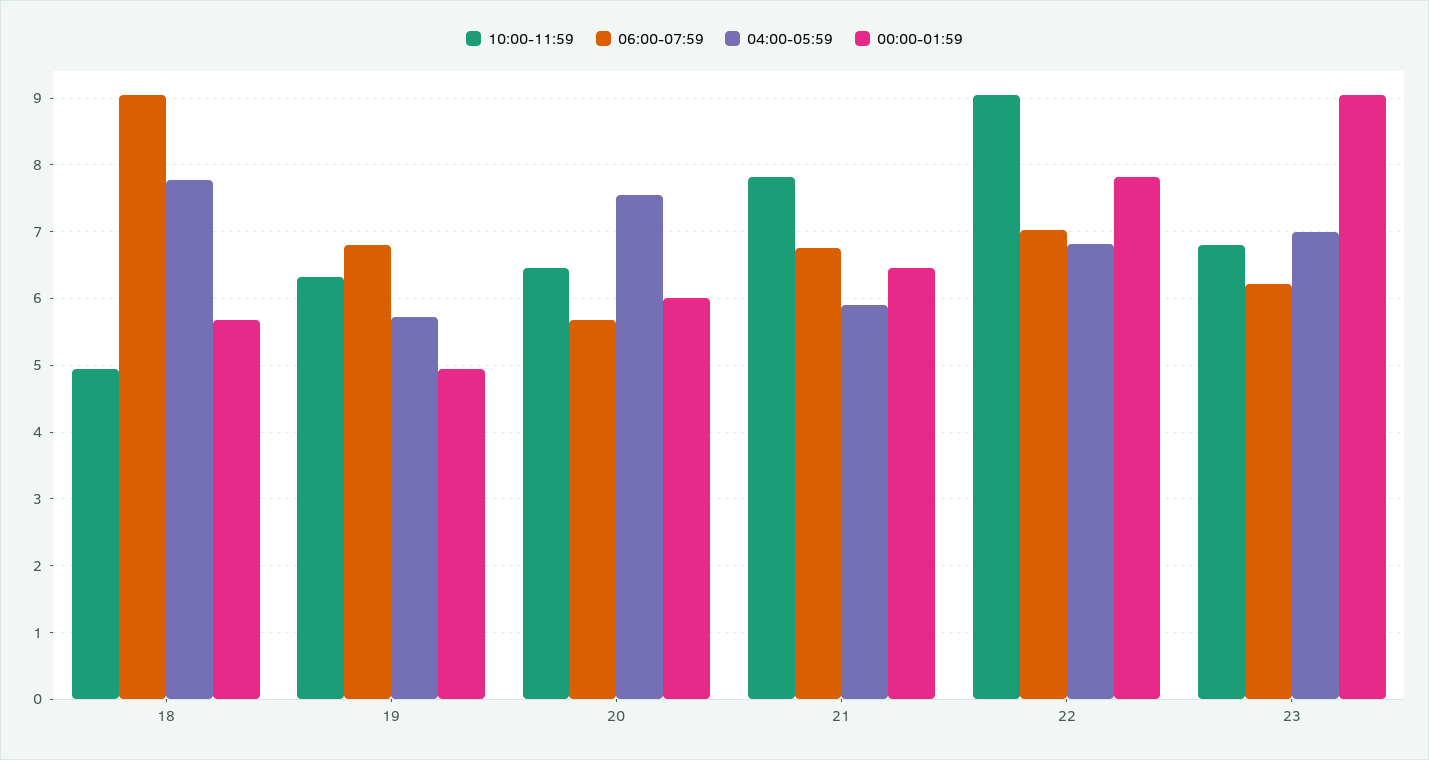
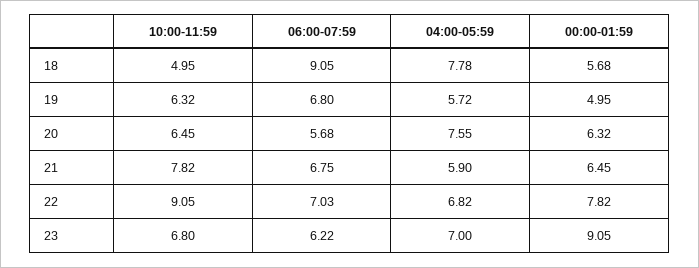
  {
    "10:00-11:59": {
      "18": 4.95,
      "19": 6.32,
      "20": 6.45,
      "21": 7.82,
      "22": 9.05,
      "23": 6.8
    },
    "06:00-07:59": {
      "18": 9.05,
      "19": 6.8,
      "20": 5.68,
      "21": 6.75,
      "22": 7.03,
      "23": 6.22
    },
    "04:00-05:59": {
      "18": 7.78,
      "19": 5.72,
      "20": 7.55,
      "21": 5.9,
      "22": 6.82,
      "23": 7
    },
    "00:00-01:59": {
      "18": 5.68,
      "19": 4.95,
-     "20": 6,
+     "20": 6.32,
      "21": 6.45,
      "22": 7.82,
      "23": 9.05
    }
  }

